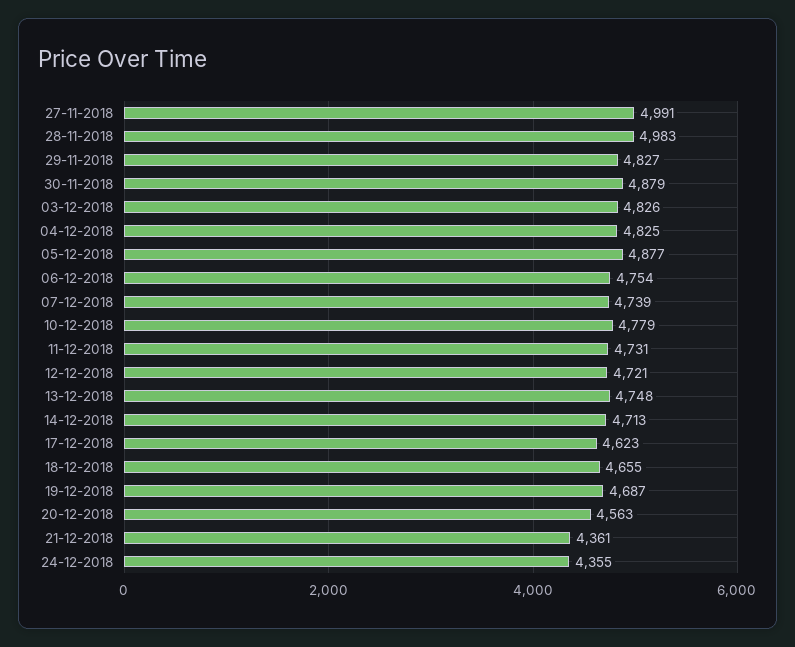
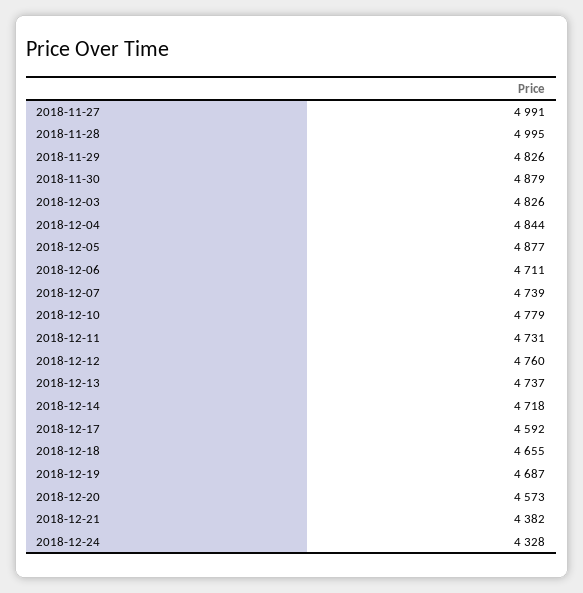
  {
    "27-11-2018": 4991,
-   "28-11-2018": 4983,
+   "28-11-2018": 4995,
-   "29-11-2018": 4827,
+   "29-11-2018": 4826,
    "30-11-2018": 4879,
    "03-12-2018": 4826,
-   "04-12-2018": 4825,
+   "04-12-2018": 4844,
    "05-12-2018": 4877,
-   "06-12-2018": 4754,
+   "06-12-2018": 4711,
    "07-12-2018": 4739,
    "10-12-2018": 4779,
    "11-12-2018": 4731,
-   "12-12-2018": 4721,
+   "12-12-2018": 4760,
-   "13-12-2018": 4748,
+   "13-12-2018": 4737,
-   "14-12-2018": 4713,
+   "14-12-2018": 4718,
-   "17-12-2018": 4623,
+   "17-12-2018": 4592,
    "18-12-2018": 4655,
    "19-12-2018": 4687,
-   "20-12-2018": 4563,
+   "20-12-2018": 4573,
-   "21-12-2018": 4361,
+   "21-12-2018": 4382,
-   "24-12-2018": 4355
+   "24-12-2018": 4328
  }

